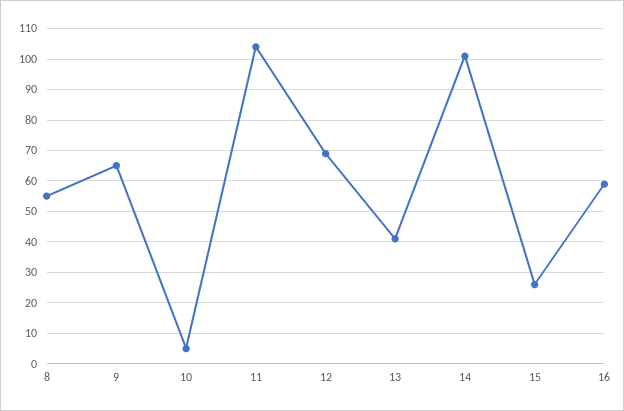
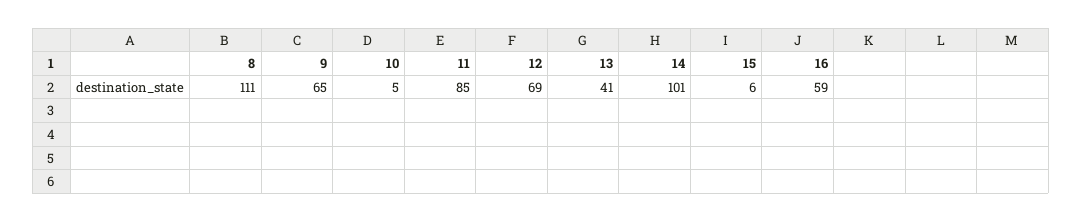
  {
-   "8": 55,
+   "8": 111,
    "9": 65,
    "10": 5,
-   "11": 105,
+   "11": 85,
    "12": 69,
    "13": 41,
    "14": 101,
-   "15": 25,
+   "15": 6,
    "16": 59
  }

